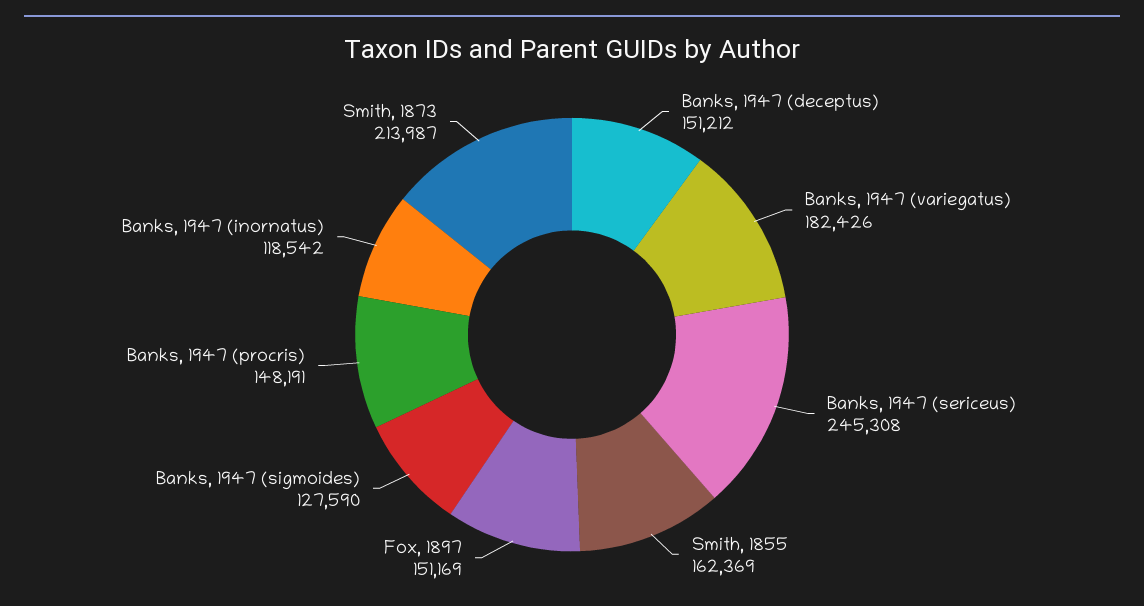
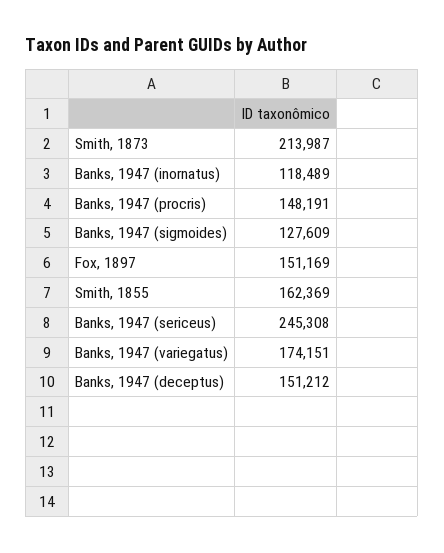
  {
    "Banks, 1947 (deceptus)": 151212,
-   "Banks, 1947 (variegatus)": 182426,
+   "Banks, 1947 (variegatus)": 174151,
    "Banks, 1947 (sericeus)": 245308,
    "Smith, 1855": 162369,
    "Fox, 1897": 151169,
-   "Banks, 1947 (sigmoides)": 127590,
+   "Banks, 1947 (sigmoides)": 127609,
    "Banks, 1947 (procris)": 148191,
-   "Banks, 1947 (inornatus)": 118542,
+   "Banks, 1947 (inornatus)": 118489,
    "Smith, 1873": 213987
  }

